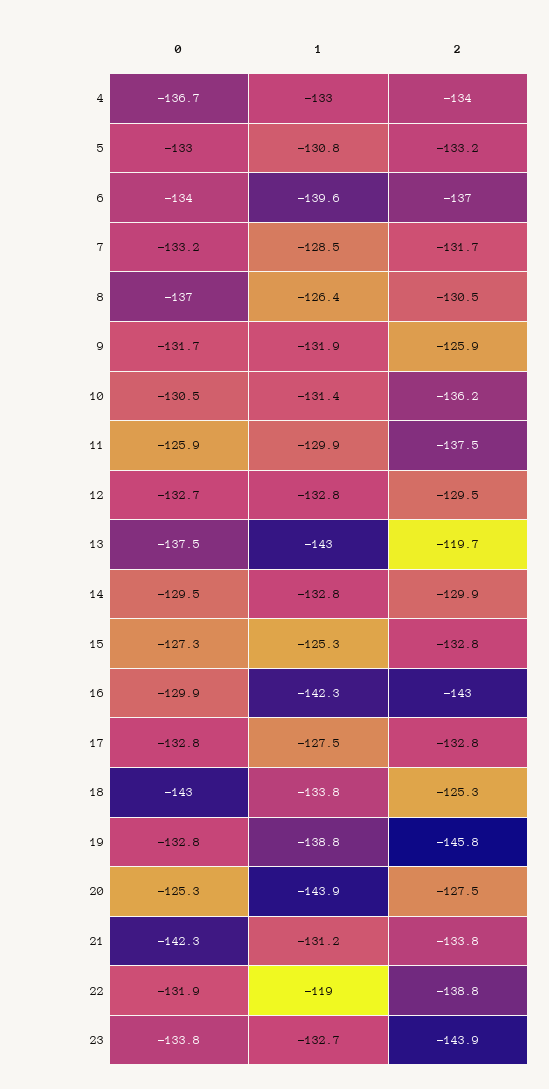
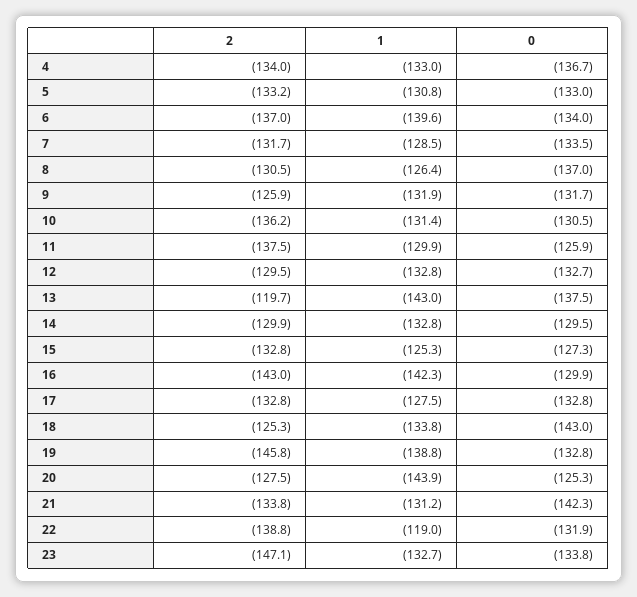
  {
    "0": {
      "4": -136.7,
      "5": -133,
      "6": -134,
-     "7": -133.2,
+     "7": -133.5,
      "8": -137,
      "9": -131.7,
      "10": -130.5,
      "11": -125.9,
      "12": -132.7,
      "13": -137.5,
      "14": -129.5,
      "15": -127.3,
      "16": -129.9,
      "17": -132.8,
      "18": -143,
      "19": -132.8,
      "20": -125.3,
      "21": -142.3,
      "22": -131.9,
      "23": -133.8
    },
    "1": {
      "4": -133,
      "5": -130.8,
      "6": -139.6,
      "7": -128.5,
      "8": -126.4,
      "9": -131.9,
      "10": -131.4,
      "11": -129.9,
      "12": -132.8,
      "13": -143,
      "14": -132.8,
      "15": -125.3,
      "16": -142.3,
      "17": -127.5,
      "18": -133.8,
      "19": -138.8,
      "20": -143.9,
      "21": -131.2,
      "22": -119,
      "23": -132.7
    },
    "2": {
      "4": -134,
      "5": -133.2,
      "6": -137,
      "7": -131.7,
      "8": -130.5,
      "9": -125.9,
      "10": -136.2,
      "11": -137.5,
      "12": -129.5,
      "13": -119.7,
      "14": -129.9,
      "15": -132.8,
      "16": -143,
      "17": -132.8,
      "18": -125.3,
      "19": -145.8,
      "20": -127.5,
      "21": -133.8,
      "22": -138.8,
-     "23": -143.9
+     "23": -147.1
    }
  }

